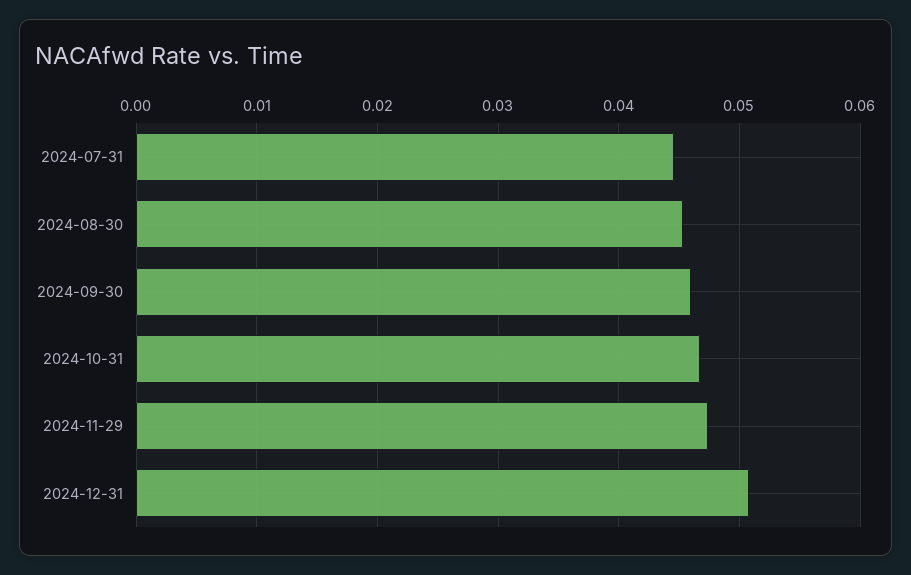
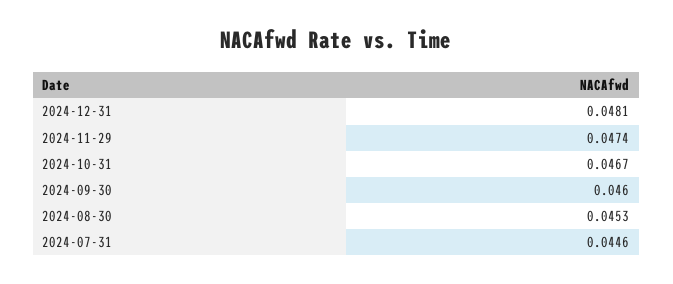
  {
    "2024-07-31": 0.0446,
    "2024-08-30": 0.0453,
    "2024-09-30": 0.046,
    "2024-10-31": 0.0467,
    "2024-11-29": 0.0474,
-   "2024-12-31": 0.051
+   "2024-12-31": 0.0481
  }

